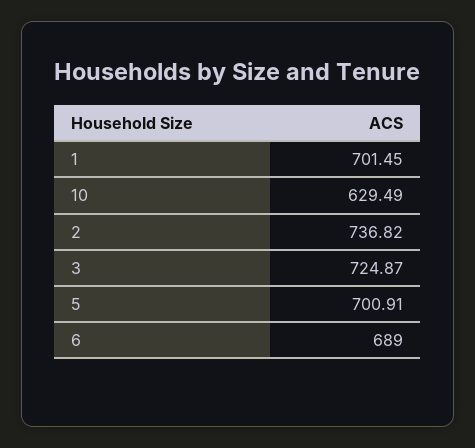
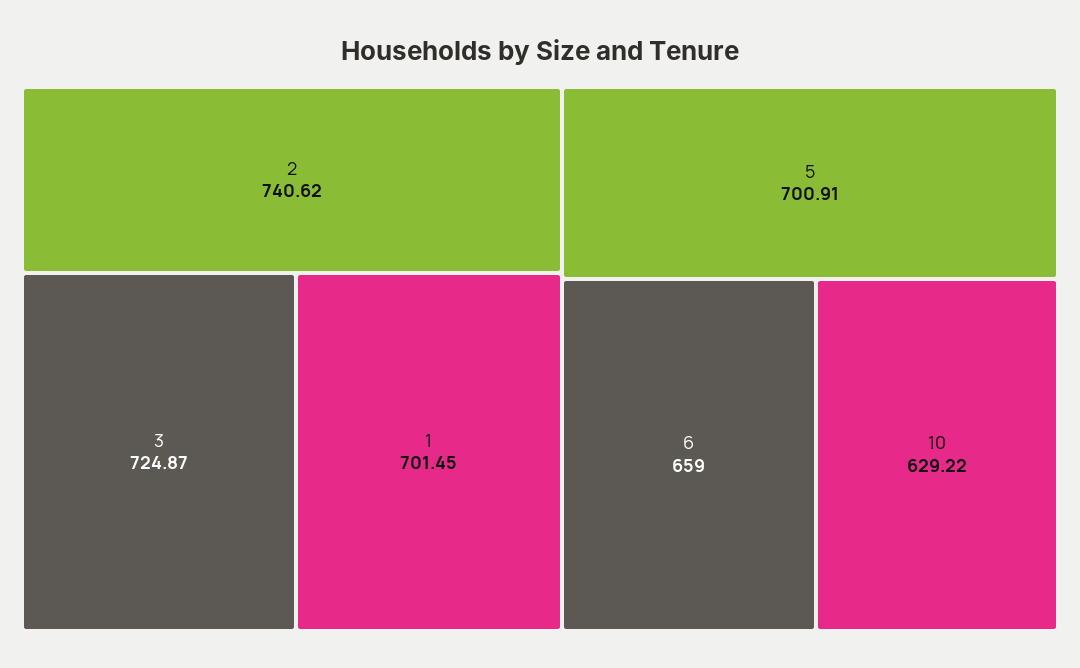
  {
    "1": 701.45,
-   "10": 629.49,
+   "10": 629.22,
-   "2": 736.82,
+   "2": 740.62,
    "3": 724.87,
    "5": 700.91,
-   "6": 689
+   "6": 659
  }

